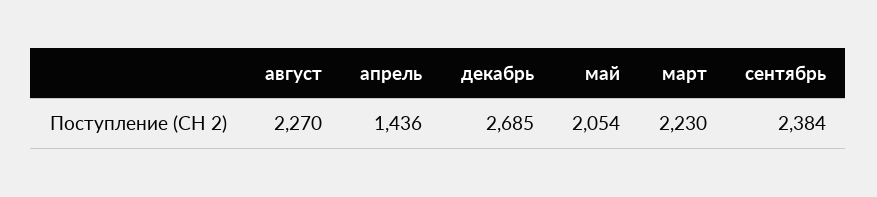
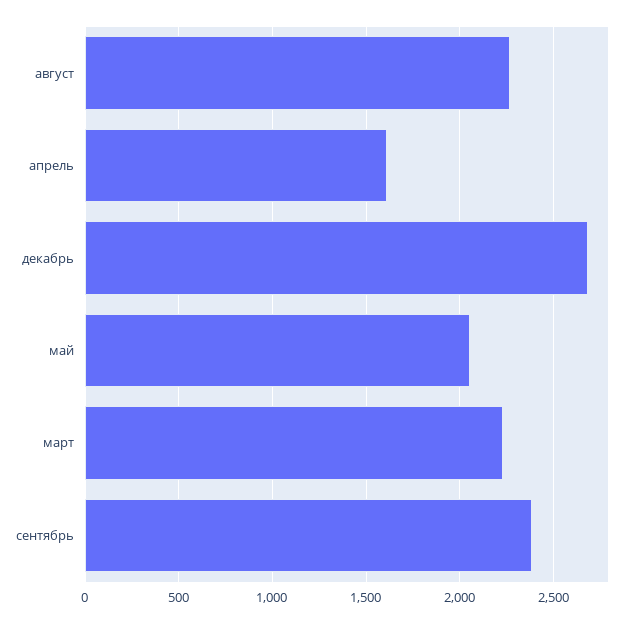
  {
    "август": 2270,
-   "апрель": 1436,
+   "апрель": 1600,
    "декабрь": 2685,
    "май": 2054,
    "март": 2230,
    "сентябрь": 2384
  }

